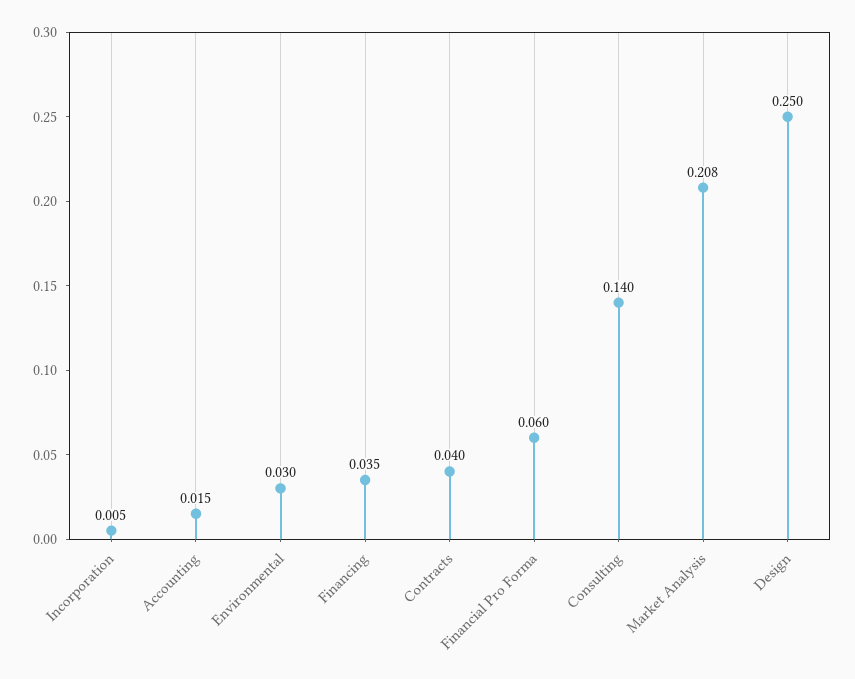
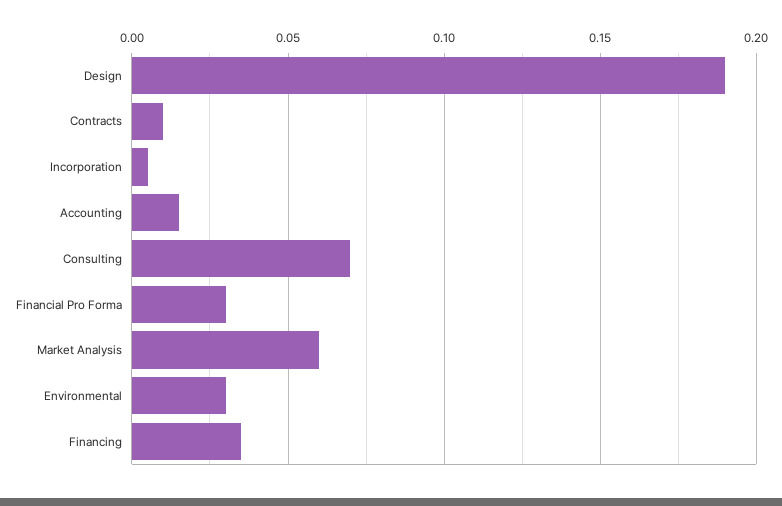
  {
    "Incorporation": 0.005,
    "Accounting": 0.015,
    "Environmental": 0.03,
    "Financing": 0.035,
-   "Contracts": 0.04,
+   "Contracts": 0.01,
-   "Financial Pro Forma": 0.06,
+   "Financial Pro Forma": 0.03,
-   "Consulting": 0.14,
+   "Consulting": 0.07,
-   "Market Analysis": 0.208,
+   "Market Analysis": 0.06,
-   "Design": 0.25
+   "Design": 0.19
  }

